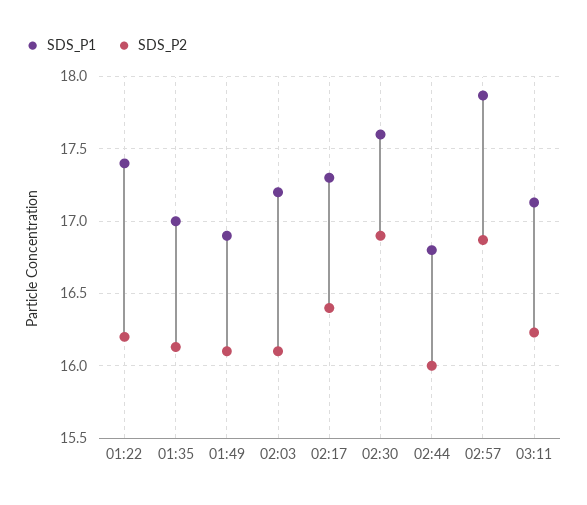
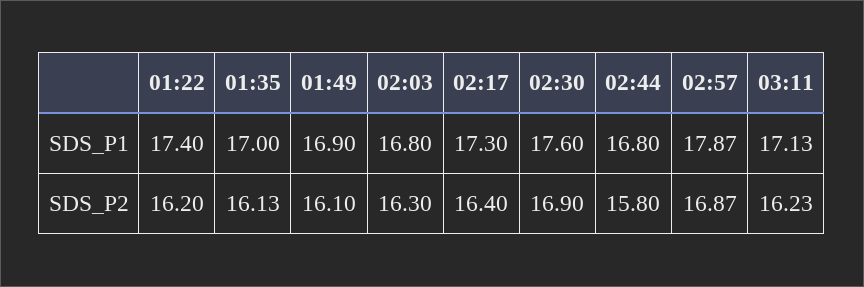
  {
    "SDS_P1": {
      "01:22": 17.4,
      "01:35": 17,
      "01:49": 16.9,
-     "02:03": 17.2,
+     "02:03": 16.8,
      "02:17": 17.3,
      "02:30": 17.6,
      "02:44": 16.8,
      "02:57": 17.87,
      "03:11": 17.13
    },
    "SDS_P2": {
      "01:22": 16.2,
      "01:35": 16.13,
      "01:49": 16.1,
-     "02:03": 16.1,
+     "02:03": 16.3,
      "02:17": 16.4,
      "02:30": 16.9,
-     "02:44": 16,
+     "02:44": 15.8,
      "02:57": 16.87,
      "03:11": 16.23
    }
  }

